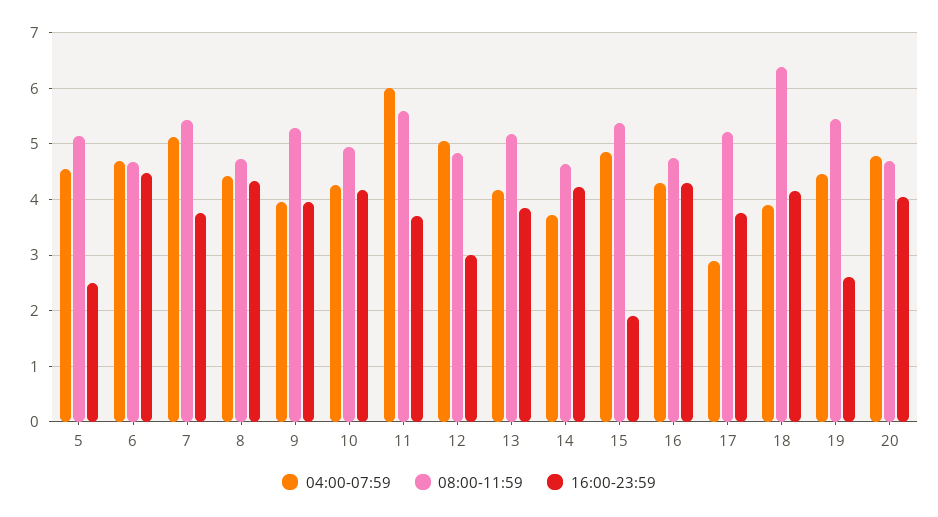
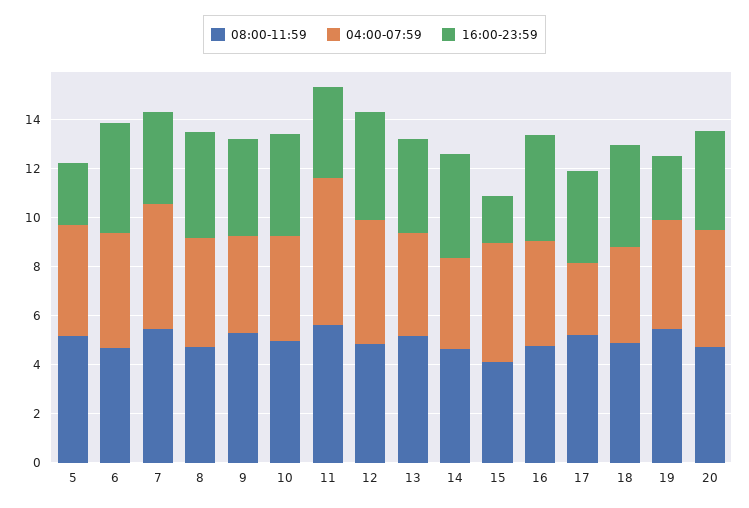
  {
    "04:00-07:59": {
      "5": 4.6,
      "6": 4.8,
      "7": 5.2,
      "8": 4.4,
      "9": 4,
      "10": 4.2,
      "11": 6,
      "12": 5,
      "13": 4.2,
      "14": 3.8,
      "15": 4.8,
      "16": 4.4,
      "17": 3,
      "18": 4,
      "19": 4.4,
      "20": 4.8
    },
    "08:00-11:59": {
      "5": 5.2,
      "6": 4.6,
      "7": 5.4,
      "8": 4.8,
      "9": 5.2,
      "10": 5,
      "11": 5.6,
      "12": 4.8,
      "13": 5.2,
      "14": 4.6,
-     "15": 5.4,
+     "15": 4,
      "16": 4.8,
      "17": 5.2,
-     "18": 6.4,
+     "18": 5,
      "19": 5.4,
      "20": 4.8
    },
    "16:00-23:59": {
      "5": 2.6,
      "6": 4.4,
      "7": 3.8,
      "8": 4.4,
      "9": 4,
      "10": 4.2,
      "11": 3.8,
-     "12": 3,
+     "12": 4.5,
      "13": 3.8,
      "14": 4.2,
      "15": 2,
      "16": 4.4,
      "17": 3.8,
      "18": 4.2,
      "19": 2.6,
      "20": 4
    }
  }

